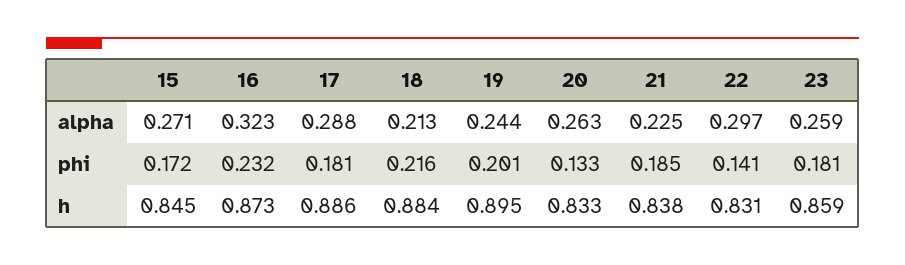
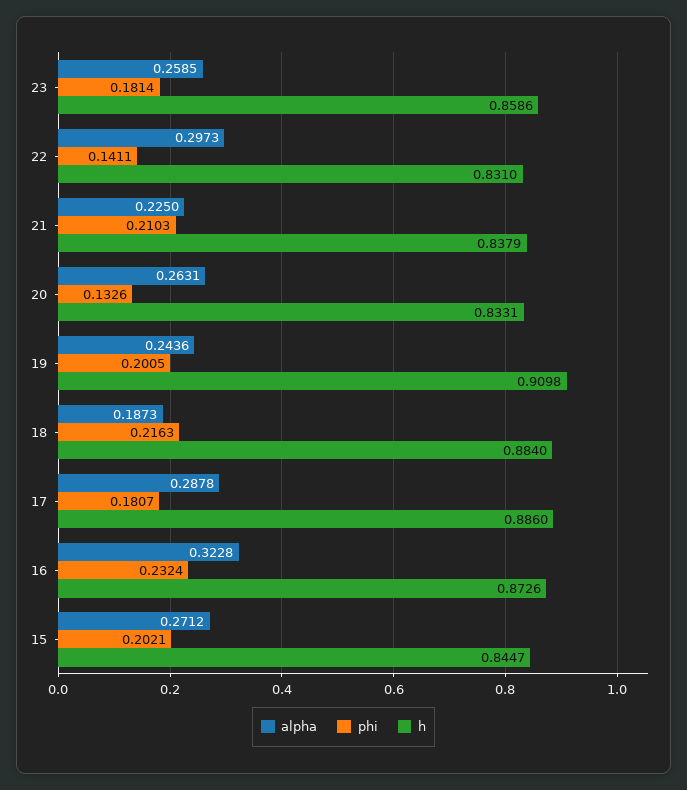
  {
    "alpha": {
      "15": 0.2712,
      "16": 0.3228,
      "17": 0.2878,
-     "18": 0.213,
+     "18": 0.1873,
      "19": 0.2436,
      "20": 0.2631,
      "21": 0.225,
      "22": 0.2973,
      "23": 0.2585
    },
    "phi": {
-     "15": 0.172,
+     "15": 0.2021,
      "16": 0.2324,
      "17": 0.1807,
      "18": 0.2163,
      "19": 0.2005,
      "20": 0.1326,
-     "21": 0.185,
+     "21": 0.2103,
      "22": 0.1411,
      "23": 0.1814
    },
    "h": {
      "15": 0.8447,
      "16": 0.8726,
      "17": 0.886,
      "18": 0.884,
-     "19": 0.895,
+     "19": 0.9098,
      "20": 0.8331,
      "21": 0.8379,
      "22": 0.831,
      "23": 0.8586
    }
  }

